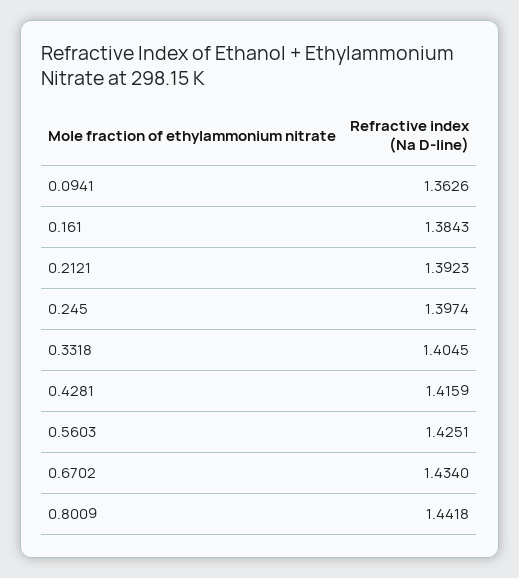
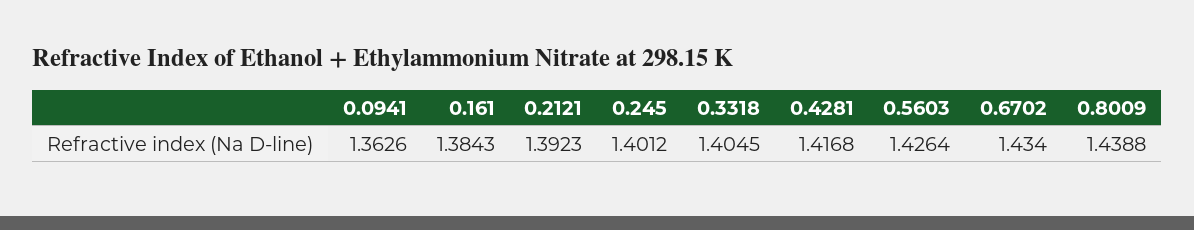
  {
    "0.0941": 1.3626,
    "0.161": 1.3843,
    "0.2121": 1.3923,
-   "0.245": 1.3974,
+   "0.245": 1.4012,
    "0.3318": 1.4045,
-   "0.4281": 1.4159,
+   "0.4281": 1.4168,
-   "0.5603": 1.4251,
+   "0.5603": 1.4264,
    "0.6702": 1.434,
-   "0.8009": 1.4418
+   "0.8009": 1.4388
  }

